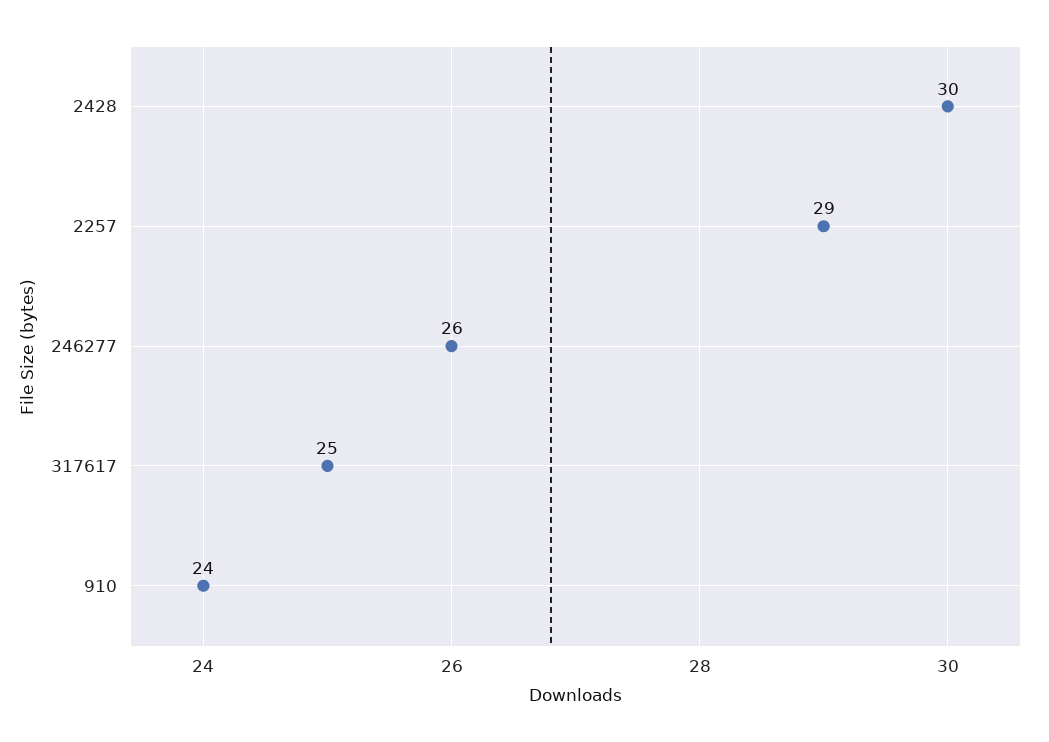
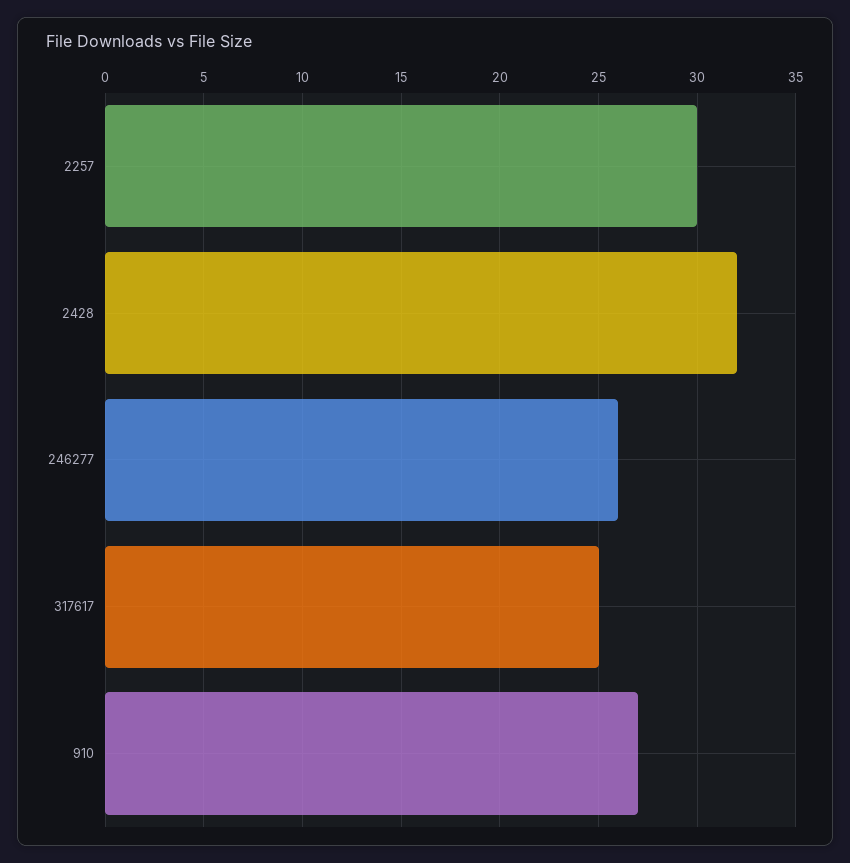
  {
-   "2428": 30,
+   "2428": 32,
-   "2257": 29,
+   "2257": 30,
    "246277": 26,
    "317617": 25,
-   "910": 24
+   "910": 27
  }

